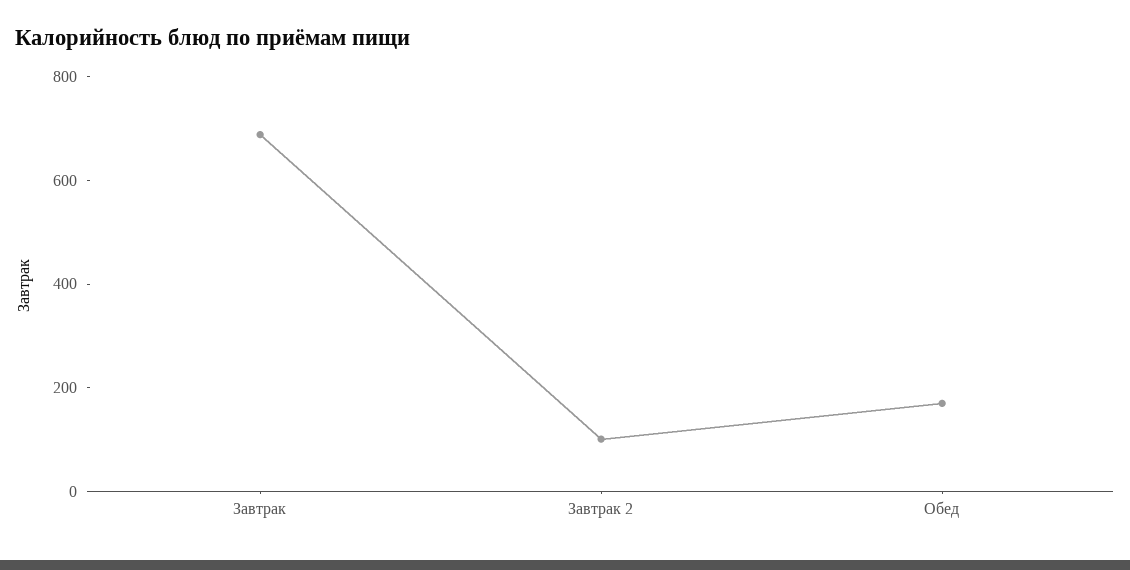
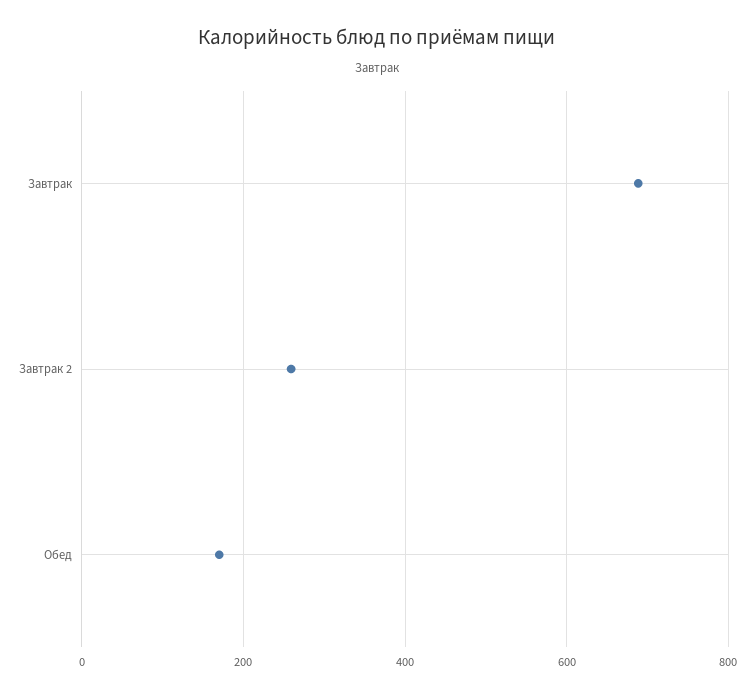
  {
    "Завтрак": 680,
-   "Завтрак 2": 100,
+   "Завтрак 2": 260,
    "Обед": 180
  }

